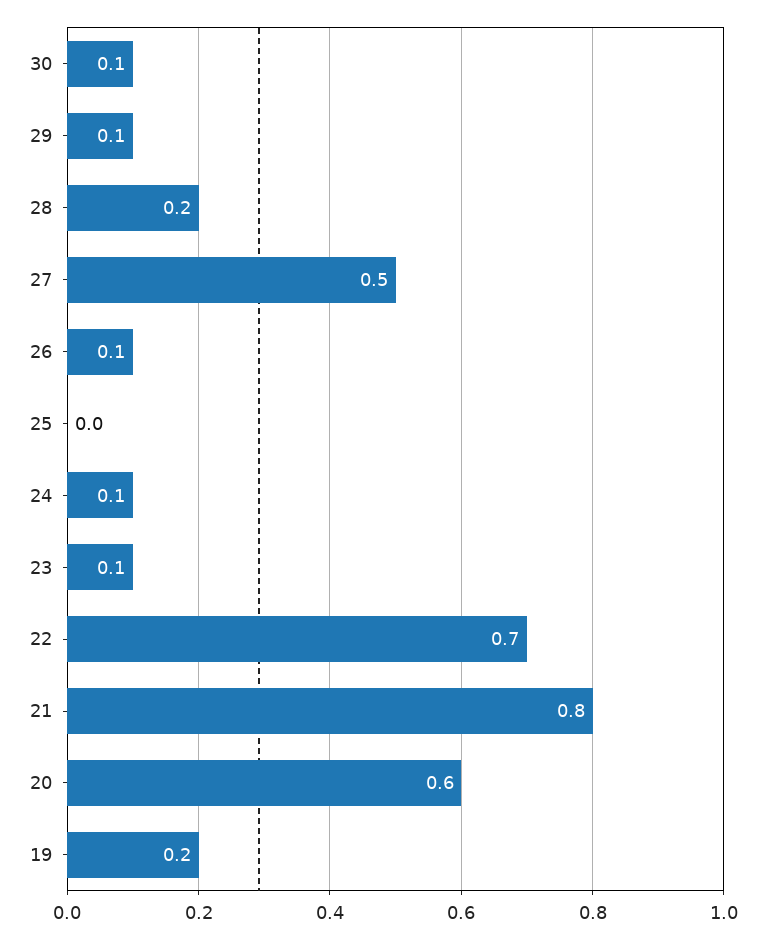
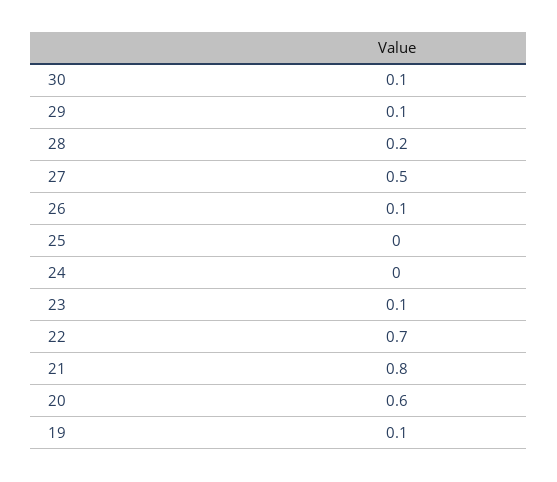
  {
    "30": 0.1,
    "29": 0.1,
    "28": 0.2,
    "27": 0.5,
    "26": 0.1,
    "25": 0,
-   "24": 0.1,
+   "24": 0,
    "23": 0.1,
    "22": 0.7,
    "21": 0.8,
    "20": 0.6,
-   "19": 0.2
+   "19": 0.1
  }

